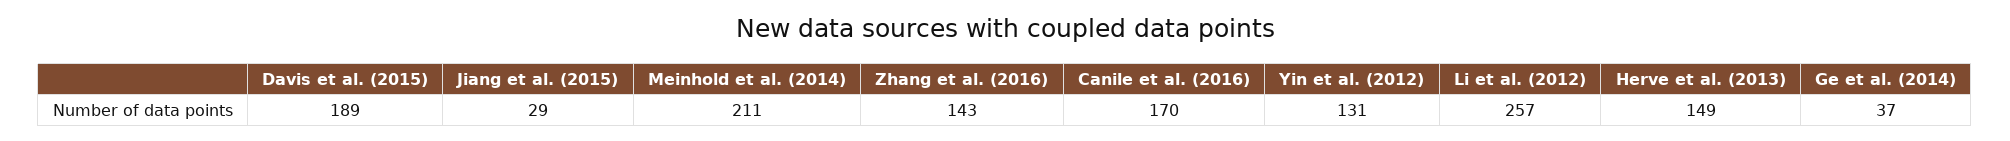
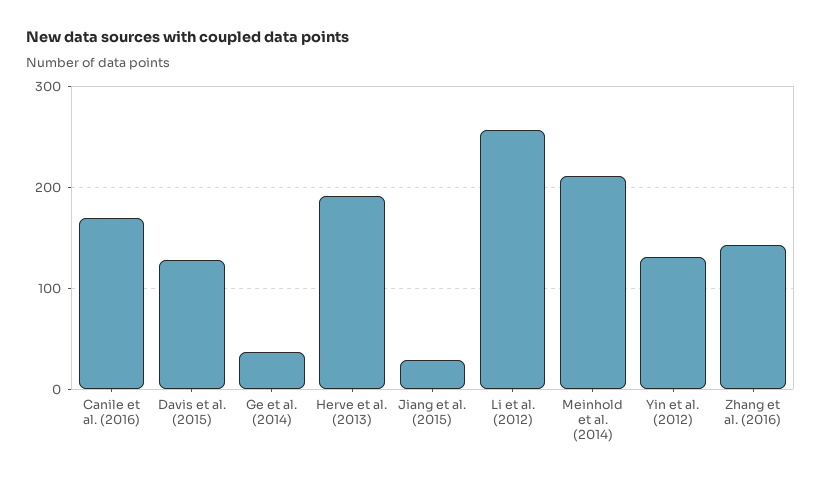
  {
-   "Davis et al. (2015)": 189,
+   "Davis et al. (2015)": 130,
    "Jiang et al. (2015)": 29,
    "Meinhold et al. (2014)": 211,
    "Zhang et al. (2016)": 143,
    "Canile et al. (2016)": 170,
    "Yin et al. (2012)": 131,
    "Li et al. (2012)": 257,
-   "Herve et al. (2013)": 149,
+   "Herve et al. (2013)": 190,
    "Ge et al. (2014)": 37
  }

